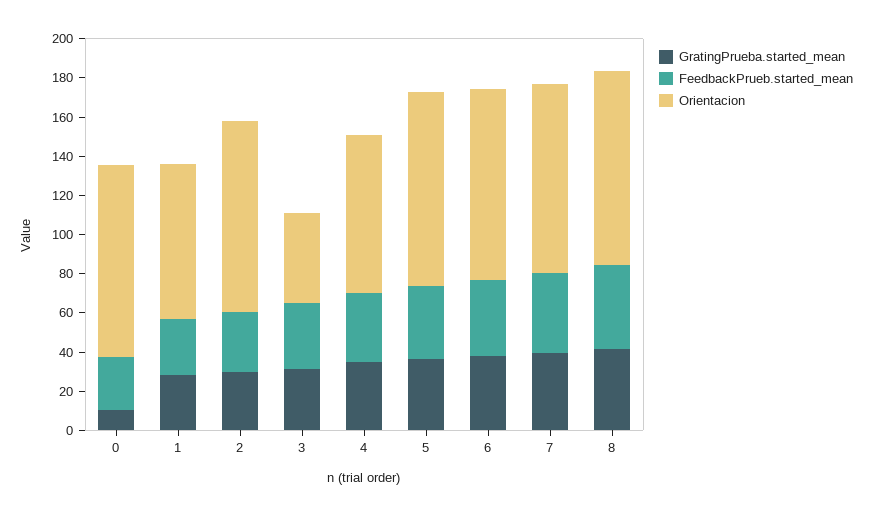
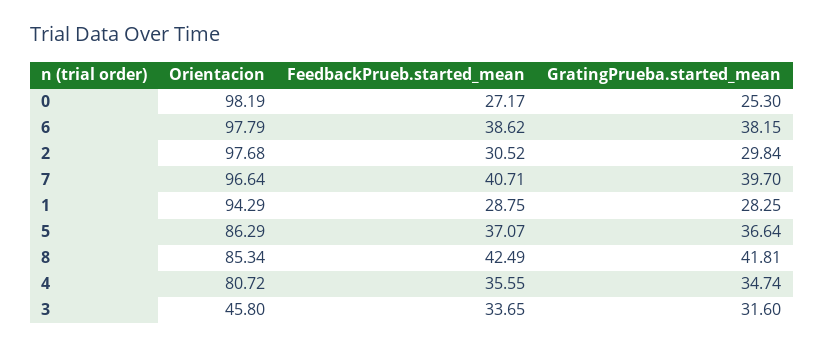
  {
    "GratingPrueba.started_mean": {
-     "0": 10,
+     "0": 25.3,
      "1": 28.25,
      "2": 29.84,
      "3": 31.6,
      "4": 34.74,
      "5": 36.64,
      "6": 38.15,
      "7": 39.7,
      "8": 41.81
    },
    "FeedbackPrueb.started_mean": {
      "0": 27.17,
      "1": 28.75,
      "2": 30.52,
      "3": 33.65,
      "4": 35.55,
      "5": 37.07,
      "6": 38.62,
      "7": 40.71,
      "8": 42.49
    },
    "Orientacion": {
      "0": 98.19,
-     "1": 80,
+     "1": 94.29,
      "2": 97.68,
      "3": 45.8,
      "4": 80.72,
-     "5": 100,
+     "5": 86.29,
      "6": 97.79,
      "7": 96.64,
-     "8": 100
+     "8": 85.34
    }
  }

